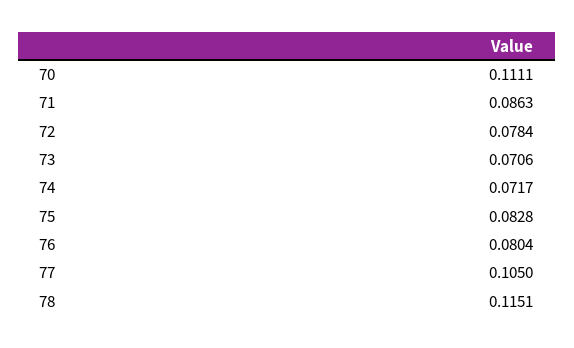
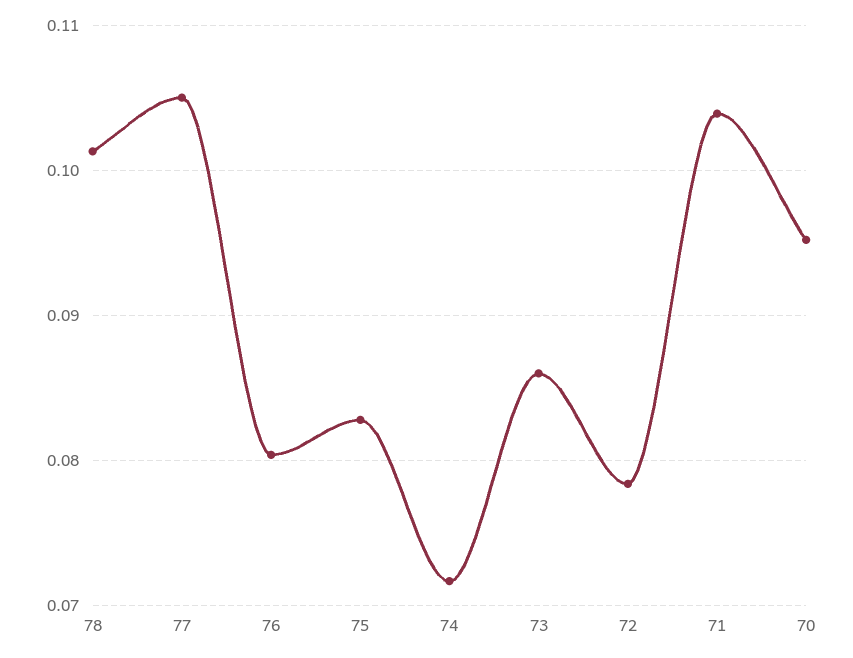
  {
-   "70": 0.1111,
+   "70": 0.095,
-   "71": 0.0863,
+   "71": 0.104,
    "72": 0.0784,
-   "73": 0.0706,
+   "73": 0.086,
    "74": 0.0717,
    "75": 0.0828,
    "76": 0.0804,
    "77": 0.105,
-   "78": 0.1151
+   "78": 0.101
  }

